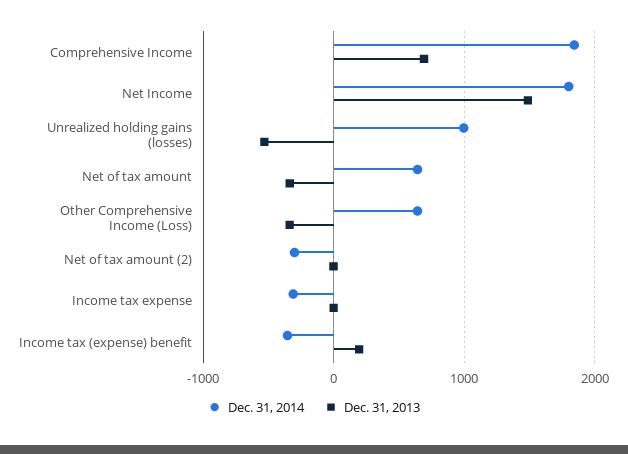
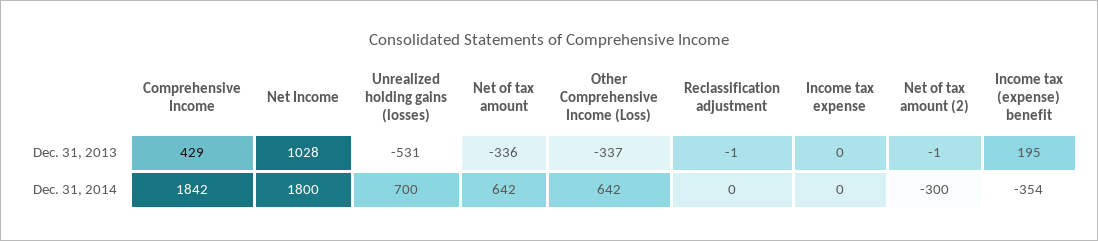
  {
    "Dec. 31, 2014": {
      "Comprehensive Income": 1842,
      "Net Income": 1800,
-     "Unrealized holding gains (losses)": 1000,
+     "Unrealized holding gains (losses)": 700,
      "Net of tax amount": 642,
      "Other Comprehensive Income (Loss)": 642,
      "Net of tax amount (2)": -300,
-     "Income tax expense": -300,
+     "Income tax expense": 0,
-     "Income tax (expense) benefit": -354
+     "Income tax (expense) benefit": -354,
+     "Reclassification adjustment": 0
    },
    "Dec. 31, 2013": {
-     "Comprehensive Income": 700,
+     "Comprehensive Income": 429,
-     "Net Income": 1500,
+     "Net Income": 1028,
      "Unrealized holding gains (losses)": -531,
      "Net of tax amount": -336,
      "Other Comprehensive Income (Loss)": -337,
      "Net of tax amount (2)": -1,
      "Income tax expense": 0,
-     "Income tax (expense) benefit": 195
+     "Income tax (expense) benefit": 195,
+     "Reclassification adjustment": -1
    }
  }

